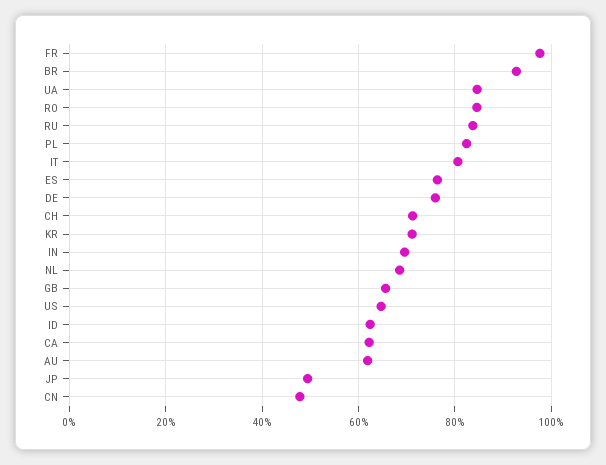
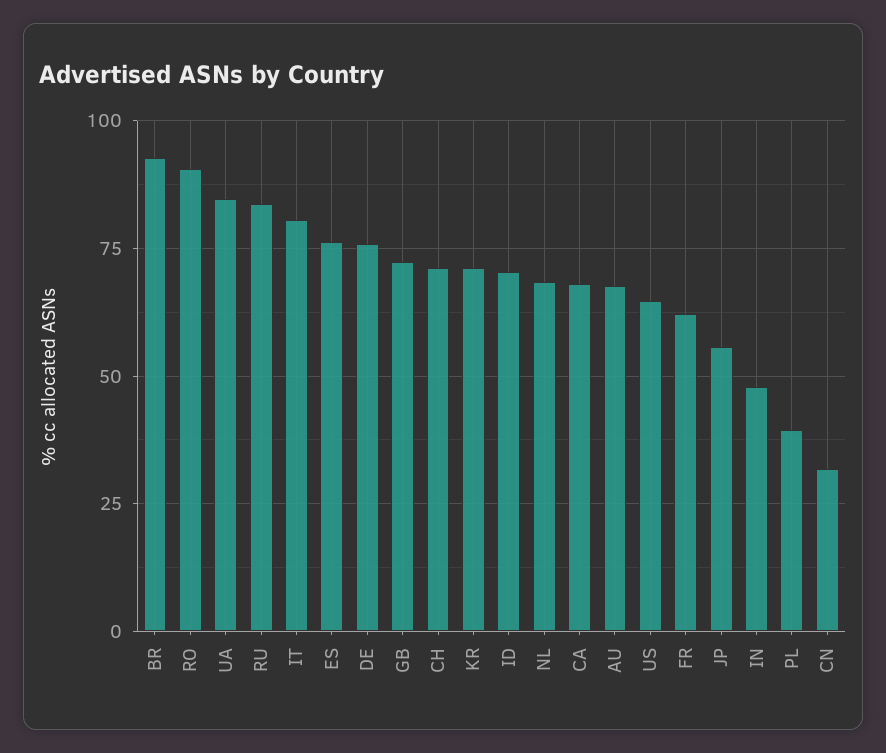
  {
-   "FR": 98,
+   "FR": 62.5,
    "BR": 92,
    "UA": 84,
-   "RO": 84,
+   "RO": 90,
    "RU": 84,
-   "PL": 82,
+   "PL": 40,
    "IT": 80,
    "ES": 76,
    "DE": 76,
    "CH": 72,
    "KR": 72,
-   "IN": 70,
+   "IN": 47.5,
    "NL": 68,
-   "GB": 66,
+   "GB": 72.5,
    "US": 64,
-   "ID": 62,
+   "ID": 70,
-   "CA": 62,
+   "CA": 67.5,
-   "AU": 62,
+   "AU": 67.5,
-   "JP": 50,
+   "JP": 55,
-   "CN": 48
+   "CN": 32.5
  }

